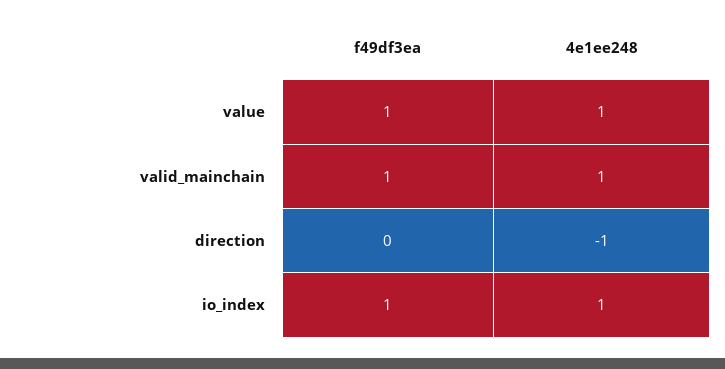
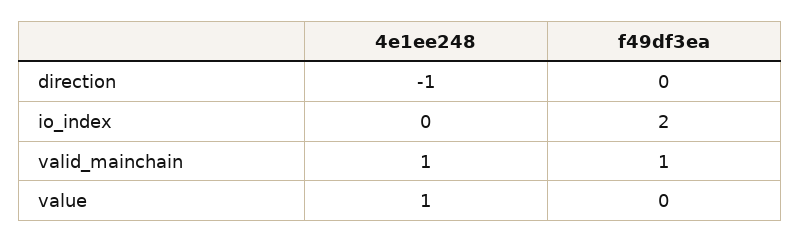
  {
    "f49df3ea": {
-     "value": 1,
+     "value": 0,
      "valid_mainchain": 1,
      "direction": 0,
-     "io_index": 1
+     "io_index": 2
    },
    "4e1ee248": {
      "value": 1,
      "valid_mainchain": 1,
      "direction": -1,
-     "io_index": 1
+     "io_index": 0
    }
  }

